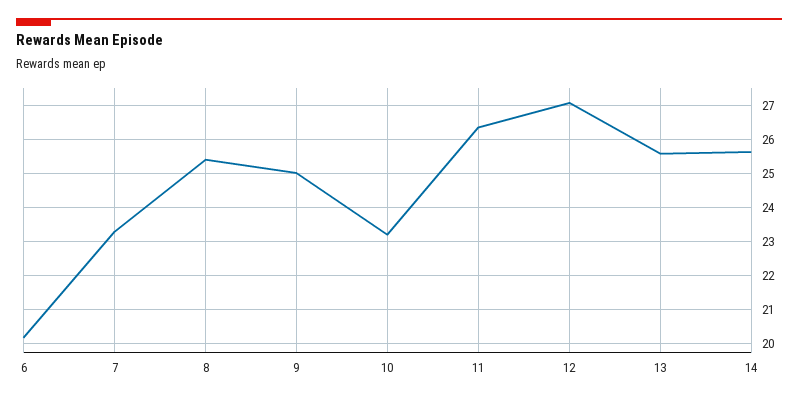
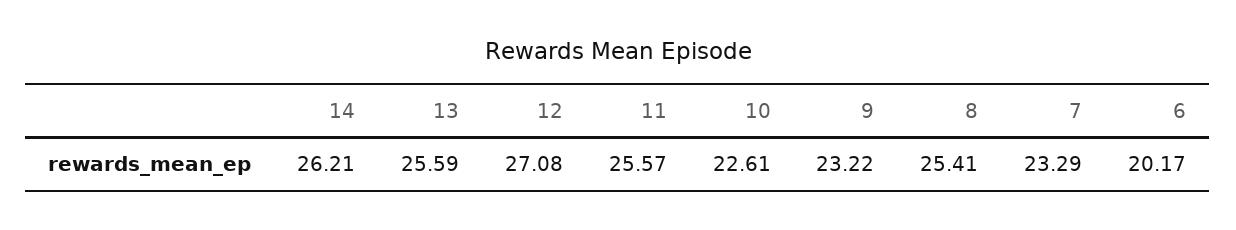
  {
    "6": 20.17,
    "7": 23.29,
    "8": 25.41,
-   "9": 25,
+   "9": 23.22,
-   "10": 23.2,
+   "10": 22.61,
-   "11": 26.4,
+   "11": 25.57,
    "12": 27.08,
    "13": 25.59,
-   "14": 25.6
+   "14": 26.21
  }

